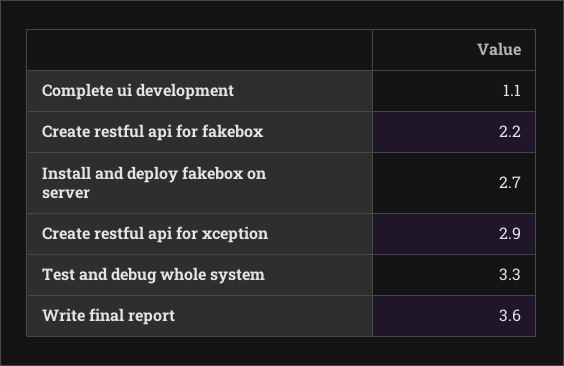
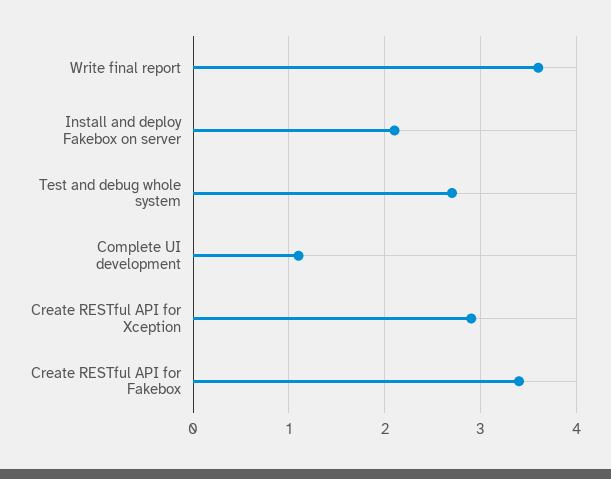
  {
    "Complete ui development": 1.1,
-   "Create restful api for fakebox": 2.2,
+   "Create restful api for fakebox": 3.4,
-   "Install and deploy fakebox on server": 2.7,
+   "Install and deploy fakebox on server": 2.1,
    "Create restful api for xception": 2.9,
-   "Test and debug whole system": 3.3,
+   "Test and debug whole system": 2.7,
    "Write final report": 3.6
  }

